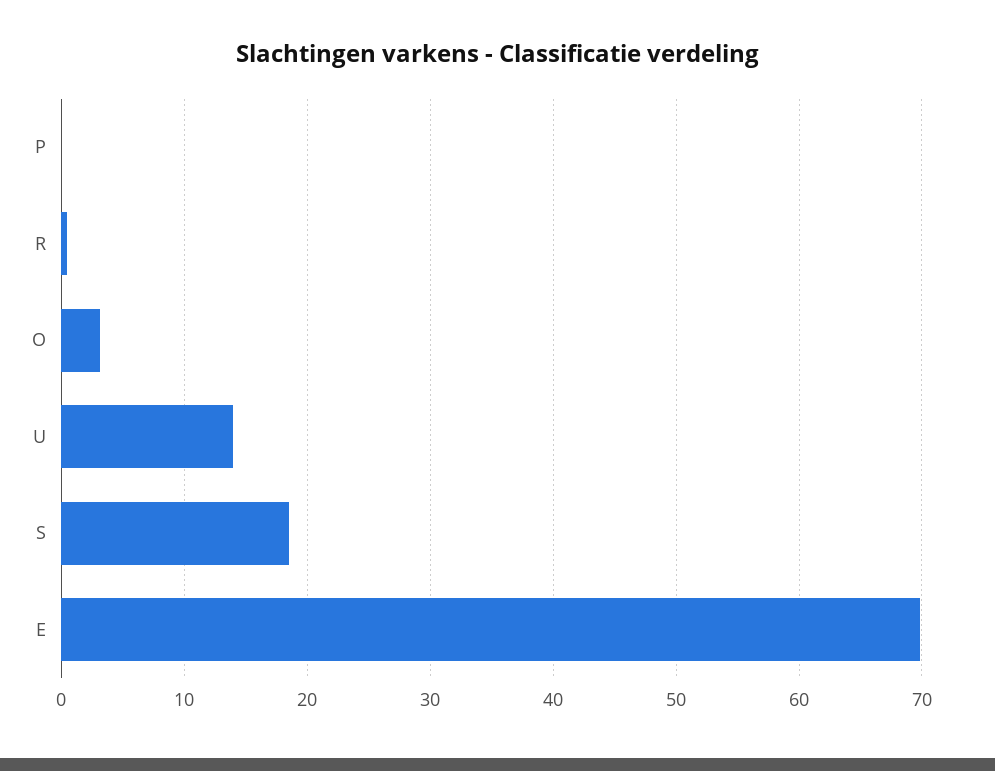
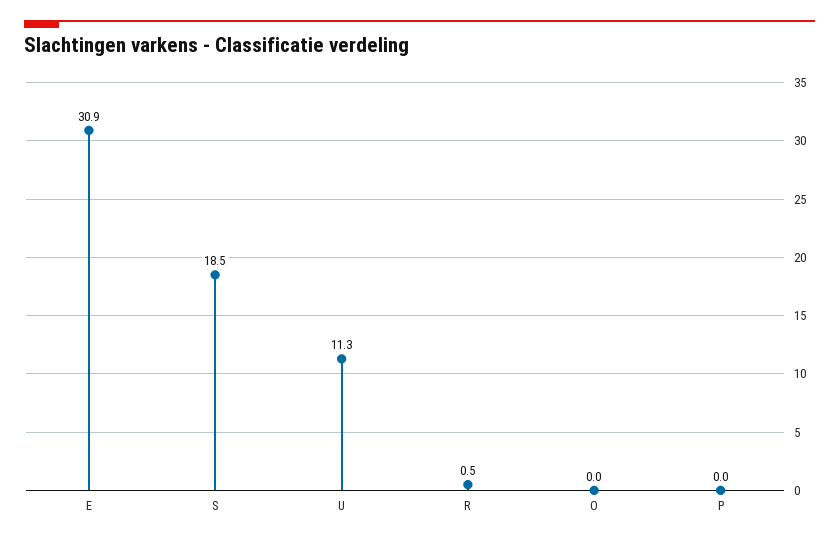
  {
    "P": 0,
    "R": 0.5,
-   "O": 3,
+   "O": 0,
-   "U": 14,
+   "U": 11.3,
    "S": 18.5,
-   "E": 70
+   "E": 30.9
  }

